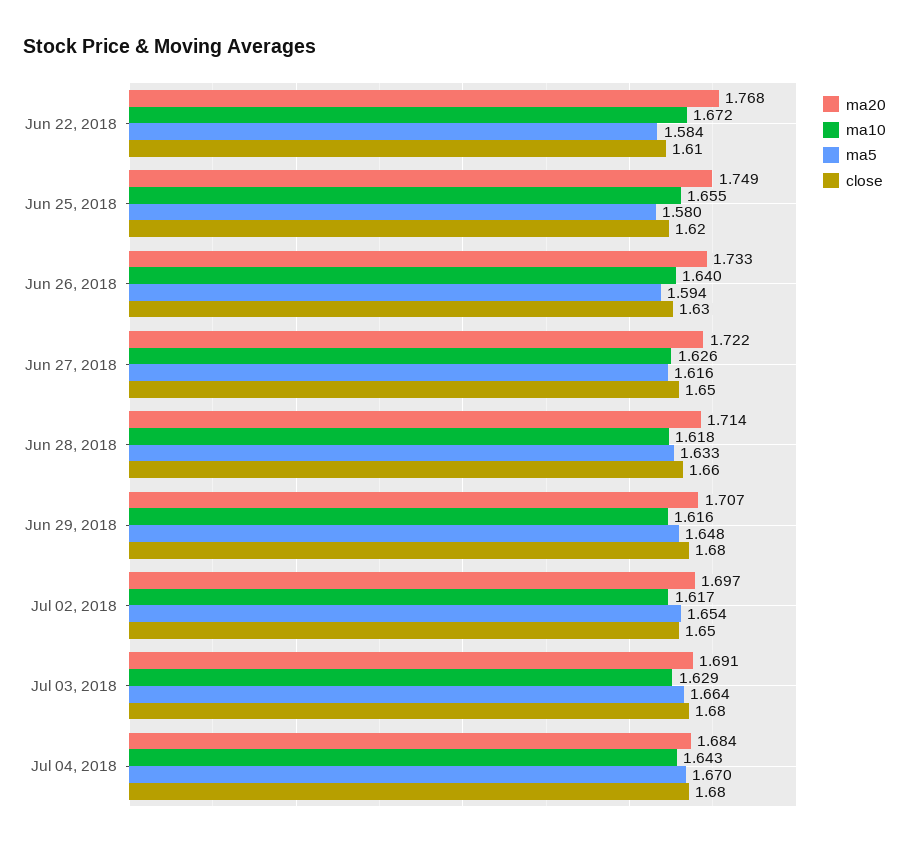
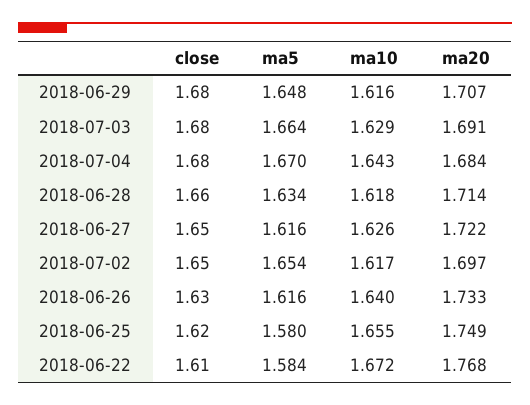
  {
    "ma20": {
      "Jun 22, 2018": 1.768,
      "Jun 25, 2018": 1.749,
      "Jun 26, 2018": 1.733,
      "Jun 27, 2018": 1.722,
      "Jun 28, 2018": 1.714,
      "Jun 29, 2018": 1.707,
      "Jul 02, 2018": 1.697,
      "Jul 03, 2018": 1.691,
      "Jul 04, 2018": 1.684
    },
    "ma10": {
      "Jun 22, 2018": 1.672,
      "Jun 25, 2018": 1.655,
      "Jun 26, 2018": 1.64,
      "Jun 27, 2018": 1.626,
      "Jun 28, 2018": 1.618,
      "Jun 29, 2018": 1.616,
      "Jul 02, 2018": 1.617,
      "Jul 03, 2018": 1.629,
      "Jul 04, 2018": 1.643
    },
    "ma5": {
      "Jun 22, 2018": 1.584,
      "Jun 25, 2018": 1.58,
-     "Jun 26, 2018": 1.594,
+     "Jun 26, 2018": 1.616,
      "Jun 27, 2018": 1.616,
-     "Jun 28, 2018": 1.633,
+     "Jun 28, 2018": 1.634,
      "Jun 29, 2018": 1.648,
      "Jul 02, 2018": 1.654,
      "Jul 03, 2018": 1.664,
      "Jul 04, 2018": 1.67
    },
    "close": {
      "Jun 22, 2018": 1.61,
      "Jun 25, 2018": 1.62,
      "Jun 26, 2018": 1.63,
      "Jun 27, 2018": 1.65,
      "Jun 28, 2018": 1.66,
      "Jun 29, 2018": 1.68,
      "Jul 02, 2018": 1.65,
      "Jul 03, 2018": 1.68,
      "Jul 04, 2018": 1.68
    }
  }

